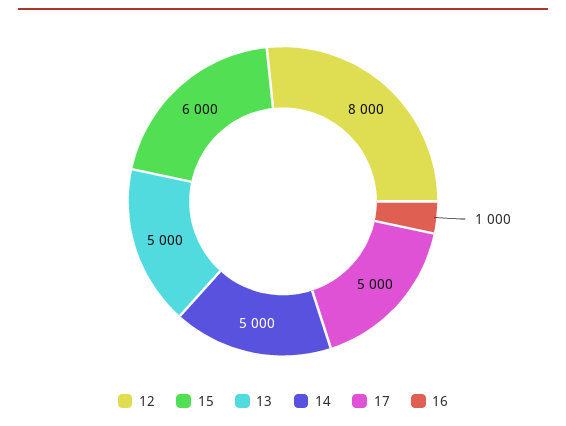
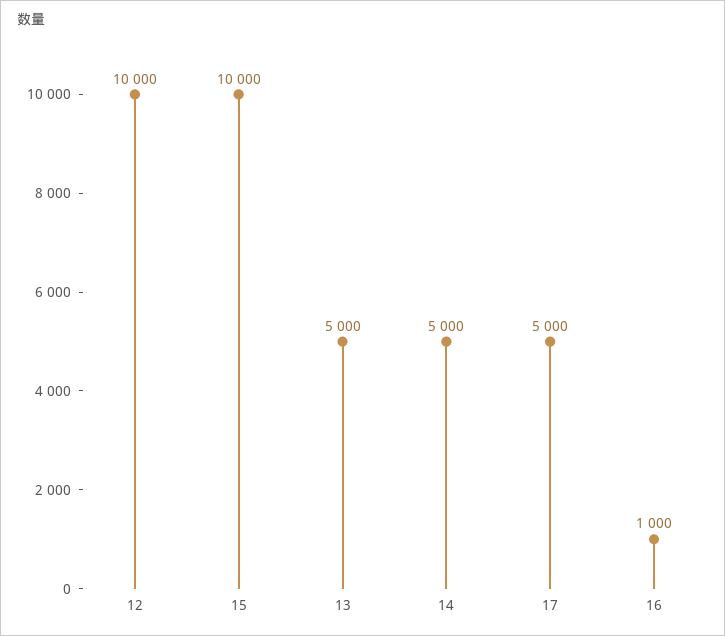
  {
-   "12": 8000,
+   "12": 10000,
-   "15": 6000,
+   "15": 10000,
    "13": 5000,
    "14": 5000,
    "17": 5000,
    "16": 1000
  }

